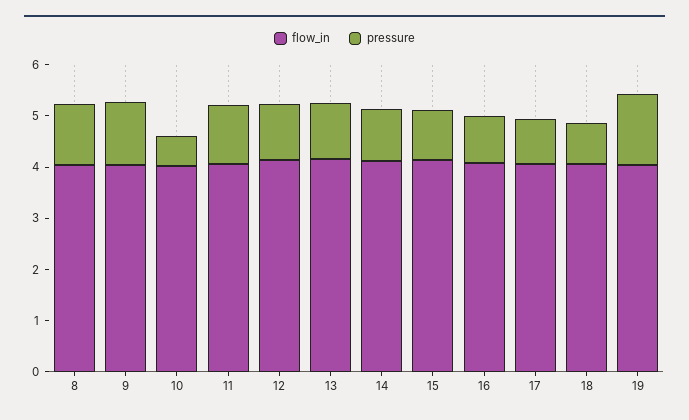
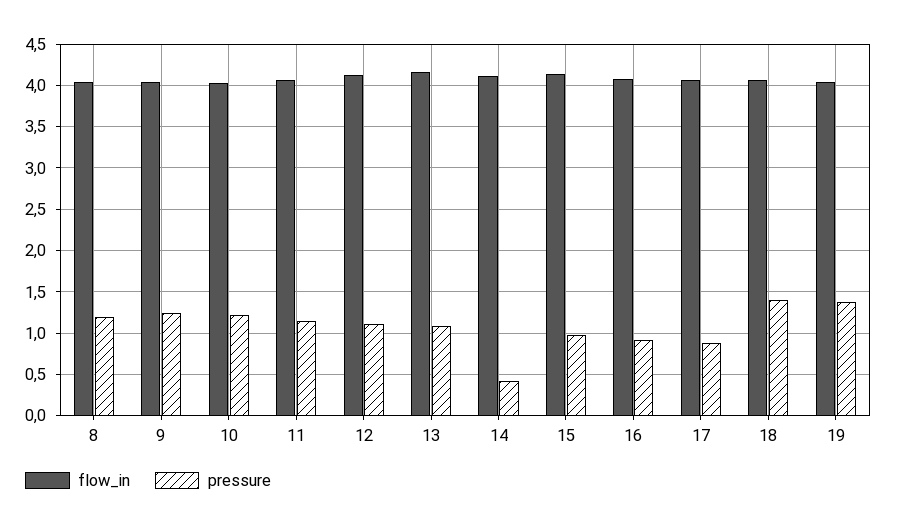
  {
    "flow_in": {
      "8": 4,
      "9": 4,
      "10": 4,
      "11": 4.1,
      "12": 4.1,
      "13": 4.2,
      "14": 4.1,
      "15": 4.1,
      "16": 4.1,
      "17": 4.1,
      "18": 4.1,
      "19": 4
    },
    "pressure": {
      "8": 1.2,
      "9": 1.2,
-     "10": 0.6,
+     "10": 1.2,
      "11": 1.2,
      "12": 1.1,
      "13": 1.1,
-     "14": 1,
+     "14": 0.4,
      "15": 1,
      "16": 0.9,
      "17": 0.9,
-     "18": 0.8,
+     "18": 1.4,
      "19": 1.4
    }
  }

